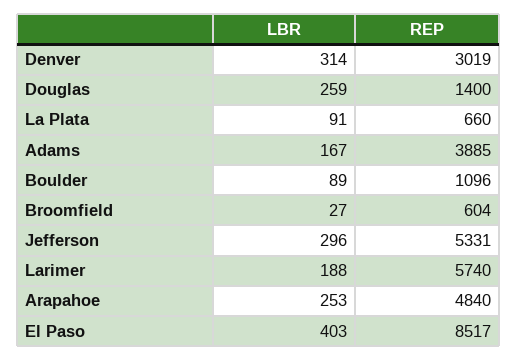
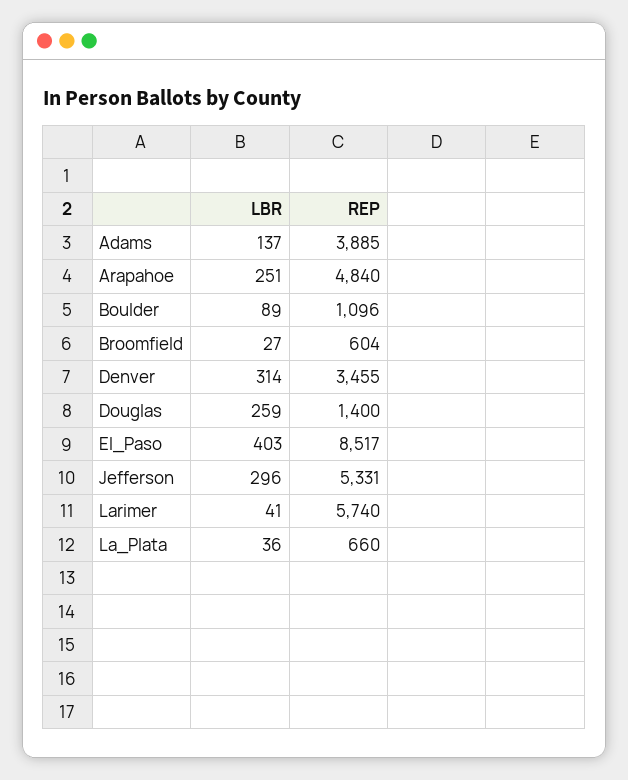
  {
    "LBR": {
      "Denver": 314,
      "Douglas": 259,
-     "La Plata": 91,
+     "La Plata": 36,
-     "Adams": 167,
+     "Adams": 137,
      "Boulder": 89,
      "Broomfield": 27,
      "Jefferson": 296,
-     "Larimer": 188,
+     "Larimer": 41,
-     "Arapahoe": 253,
+     "Arapahoe": 251,
      "El Paso": 403
    },
    "REP": {
-     "Denver": 3019,
+     "Denver": 3455,
      "Douglas": 1400,
      "La Plata": 660,
      "Adams": 3885,
      "Boulder": 1096,
      "Broomfield": 604,
      "Jefferson": 5331,
      "Larimer": 5740,
      "Arapahoe": 4840,
      "El Paso": 8517
    }
  }

